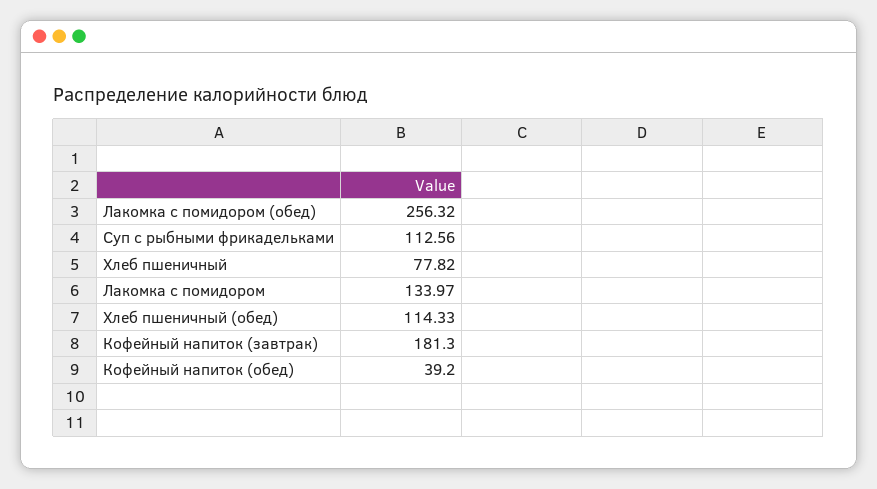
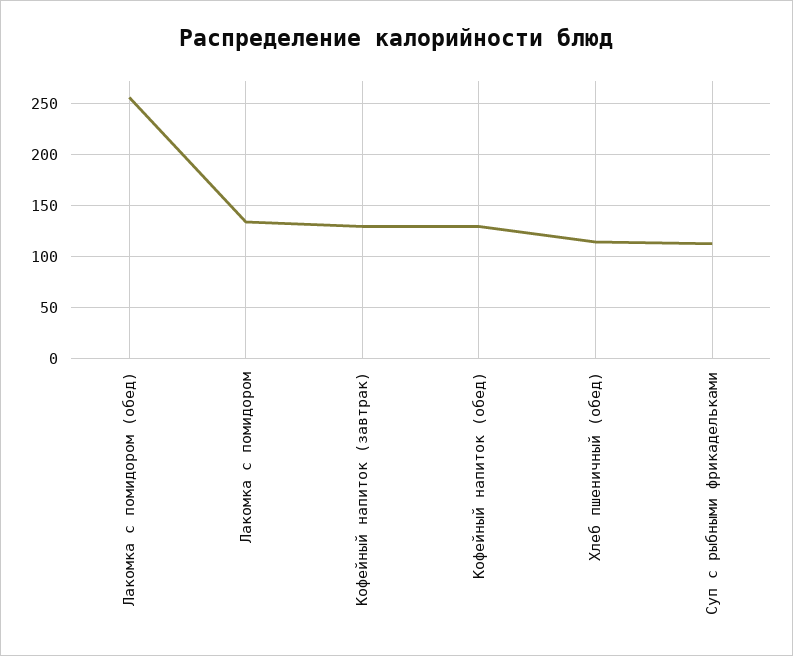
  {
    "Лакомка с помидором (обед)": 256.32,
    "Суп с рыбными фрикадельками": 112.56,
-   "Хлеб пшеничный": 77.82,
    "Лакомка с помидором": 133.97,
    "Хлеб пшеничный (обед)": 114.33,
-   "Кофейный напиток (завтрак)": 181.3,
+   "Кофейный напиток (завтрак)": 130,
-   "Кофейный напиток (обед)": 39.2
+   "Кофейный напиток (обед)": 130
  }

